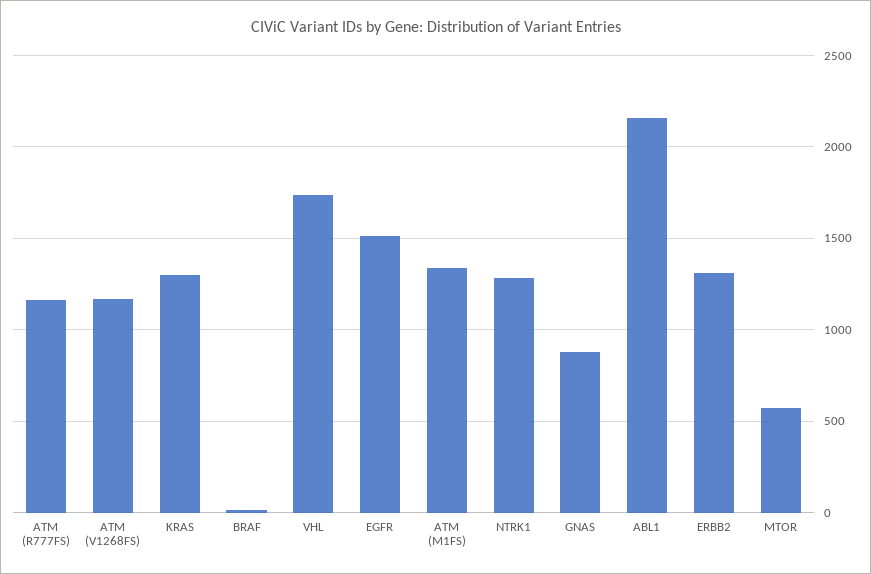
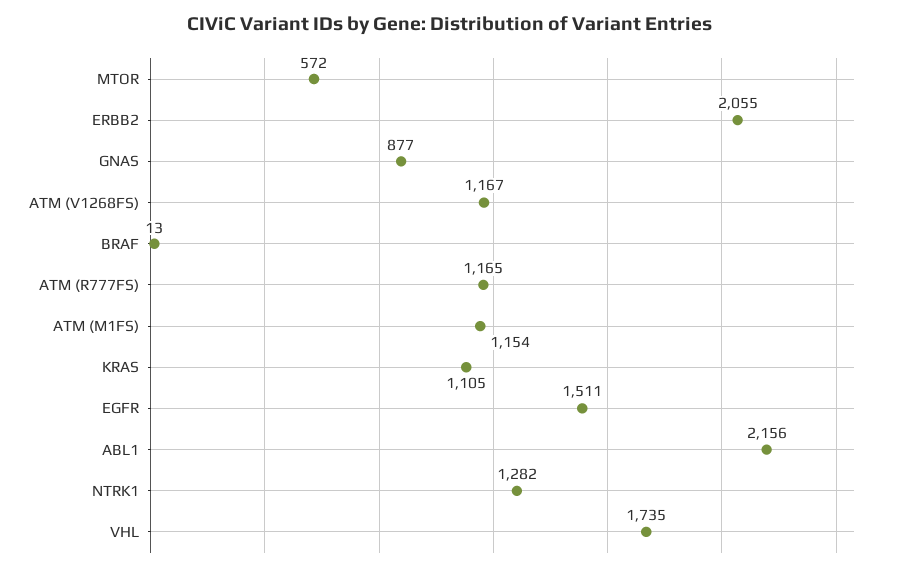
  {
    "ATM (R777FS)": 1165,
    "ATM (V1268FS)": 1167,
-   "KRAS": 1300,
+   "KRAS": 1105,
    "BRAF": 13,
    "VHL": 1735,
    "EGFR": 1511,
-   "ATM (M1FS)": 1350,
+   "ATM (M1FS)": 1154,
    "NTRK1": 1282,
    "GNAS": 877,
    "ABL1": 2156,
-   "ERBB2": 1300,
+   "ERBB2": 2055,
    "MTOR": 572
  }

